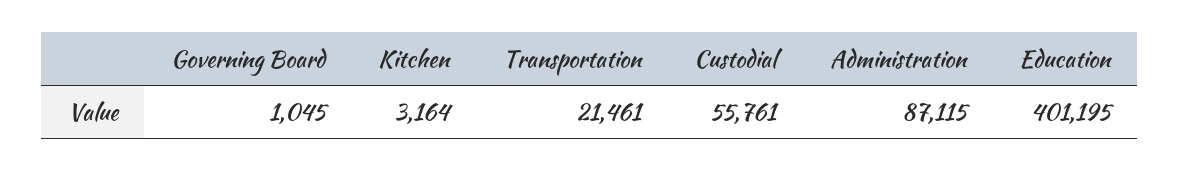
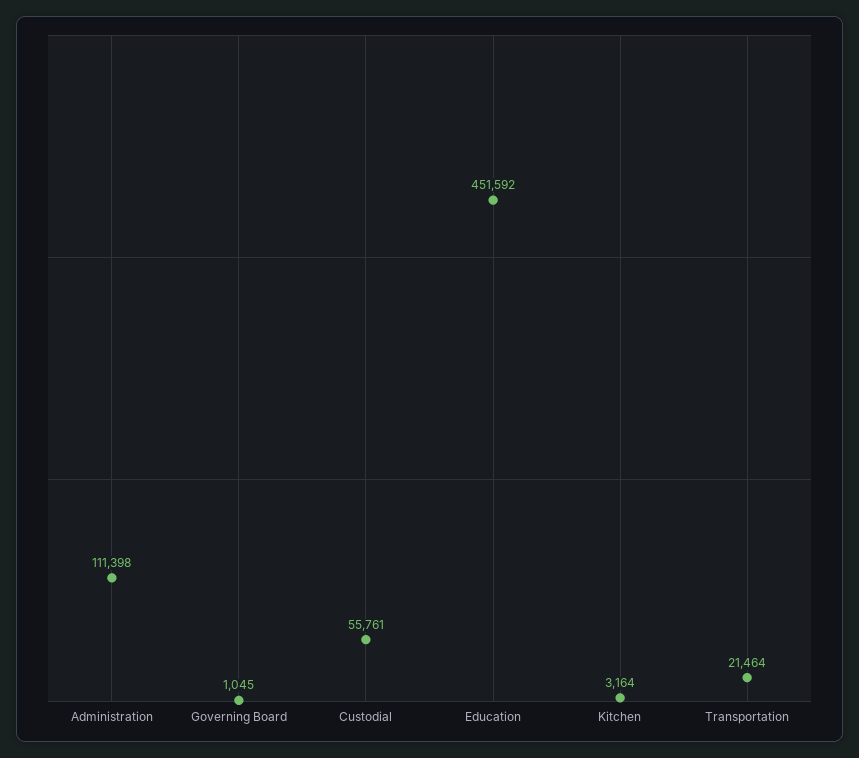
  {
    "Governing Board": 1045,
    "Kitchen": 3164,
-   "Transportation": 21461,
+   "Transportation": 21464,
    "Custodial": 55761,
-   "Administration": 87115,
+   "Administration": 111398,
-   "Education": 401195
+   "Education": 451592
  }

